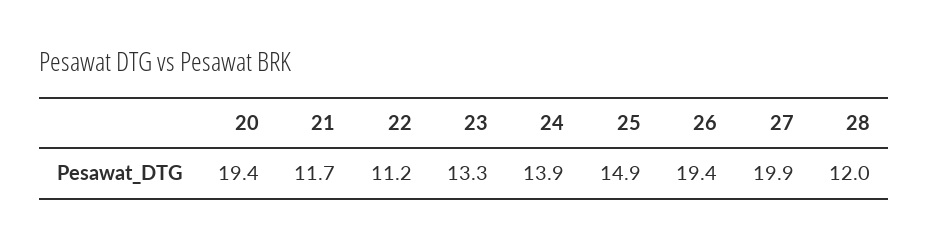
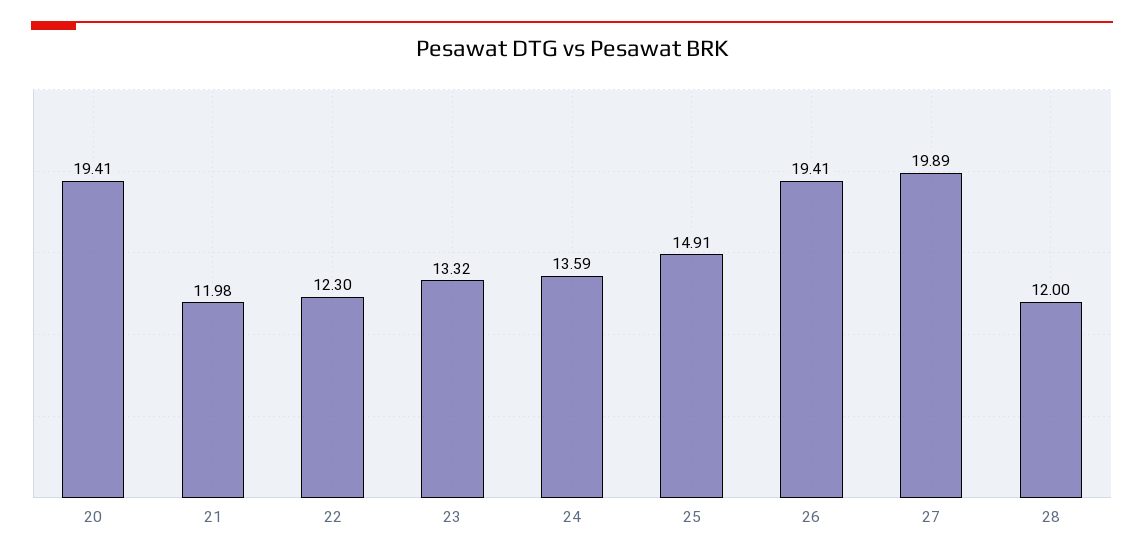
  {
    "20": 19.41,
-   "21": 11.7,
+   "21": 11.98,
-   "22": 11.2,
+   "22": 12.3,
    "23": 13.32,
-   "24": 13.9,
+   "24": 13.59,
    "25": 14.91,
    "26": 19.41,
    "27": 19.89,
    "28": 12
  }

